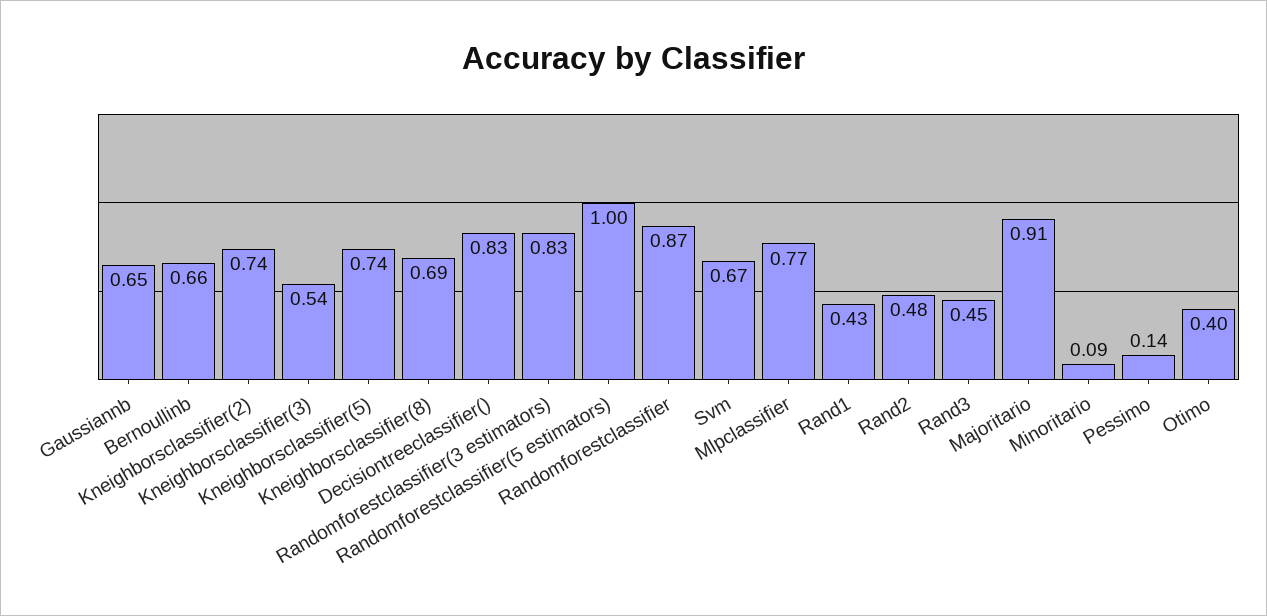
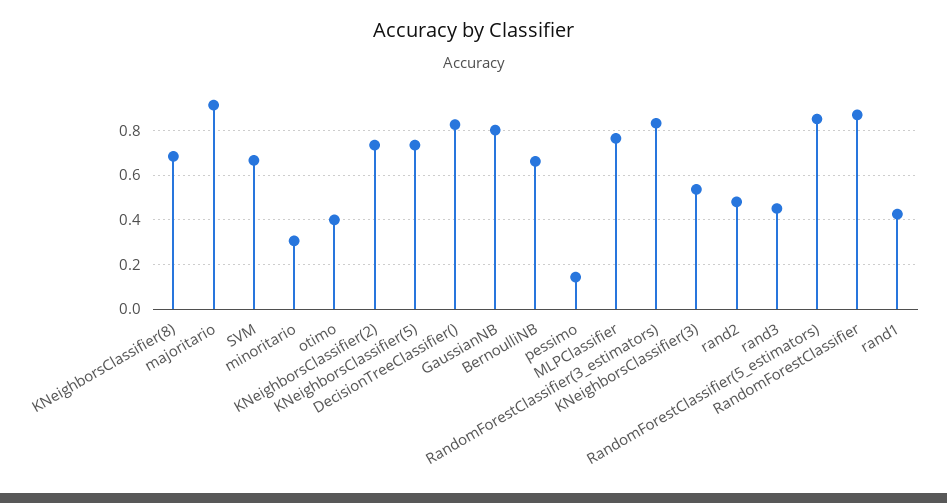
  {
-   "Gaussiannb": 0.65,
+   "Gaussiannb": 0.8,
    "Bernoullinb": 0.66,
    "Kneighborsclassifier(2)": 0.74,
    "Kneighborsclassifier(3)": 0.54,
    "Kneighborsclassifier(5)": 0.74,
    "Kneighborsclassifier(8)": 0.69,
    "Decisiontreeclassifier()": 0.83,
    "Randomforestclassifier(3 estimators)": 0.83,
-   "Randomforestclassifier(5 estimators)": 1,
+   "Randomforestclassifier(5 estimators)": 0.85,
    "Randomforestclassifier": 0.87,
    "Svm": 0.67,
    "Mlpclassifier": 0.77,
    "Rand1": 0.43,
    "Rand2": 0.48,
    "Rand3": 0.45,
    "Majoritario": 0.91,
-   "Minoritario": 0.09,
+   "Minoritario": 0.3,
    "Pessimo": 0.14,
    "Otimo": 0.4
  }

